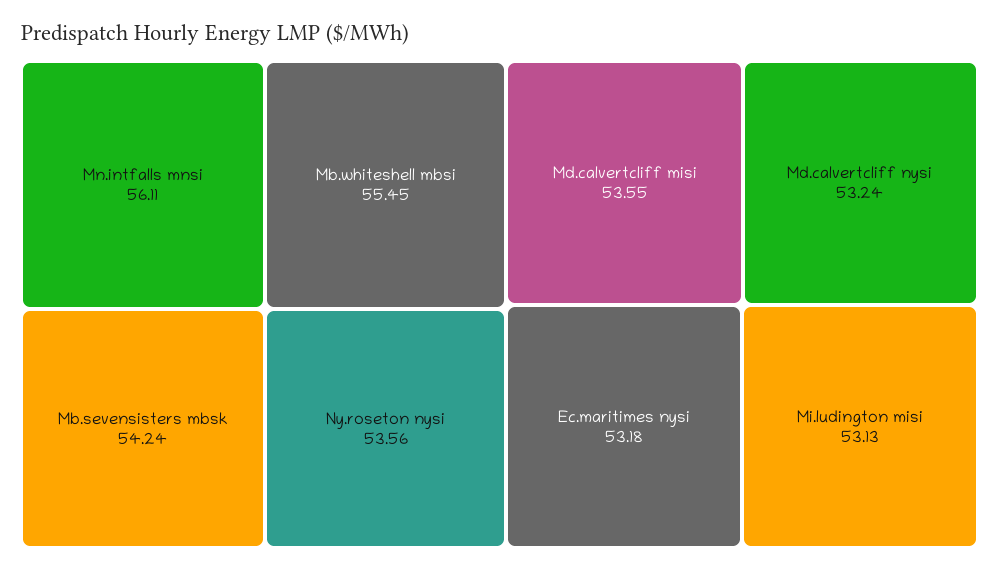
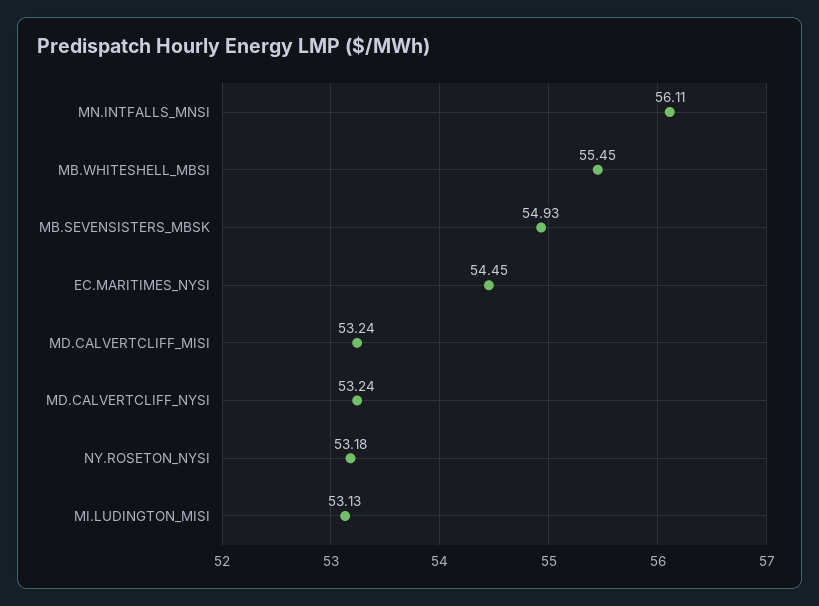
  {
    "Mn.intfalls mnsi": 56.11,
    "Mb.whiteshell mbsi": 55.45,
-   "Mb.sevensisters mbsk": 54.24,
+   "Mb.sevensisters mbsk": 54.93,
-   "Ny.roseton nysi": 53.56,
+   "Ny.roseton nysi": 53.18,
-   "Md.calvertcliff misi": 53.55,
+   "Md.calvertcliff misi": 53.24,
    "Md.calvertcliff nysi": 53.24,
-   "Ec.maritimes nysi": 53.18,
+   "Ec.maritimes nysi": 54.45,
    "Mi.ludington misi": 53.13
  }

